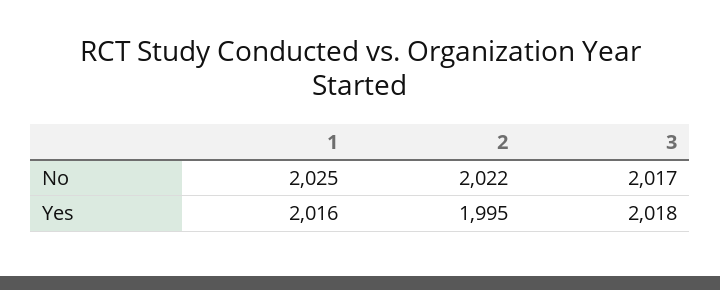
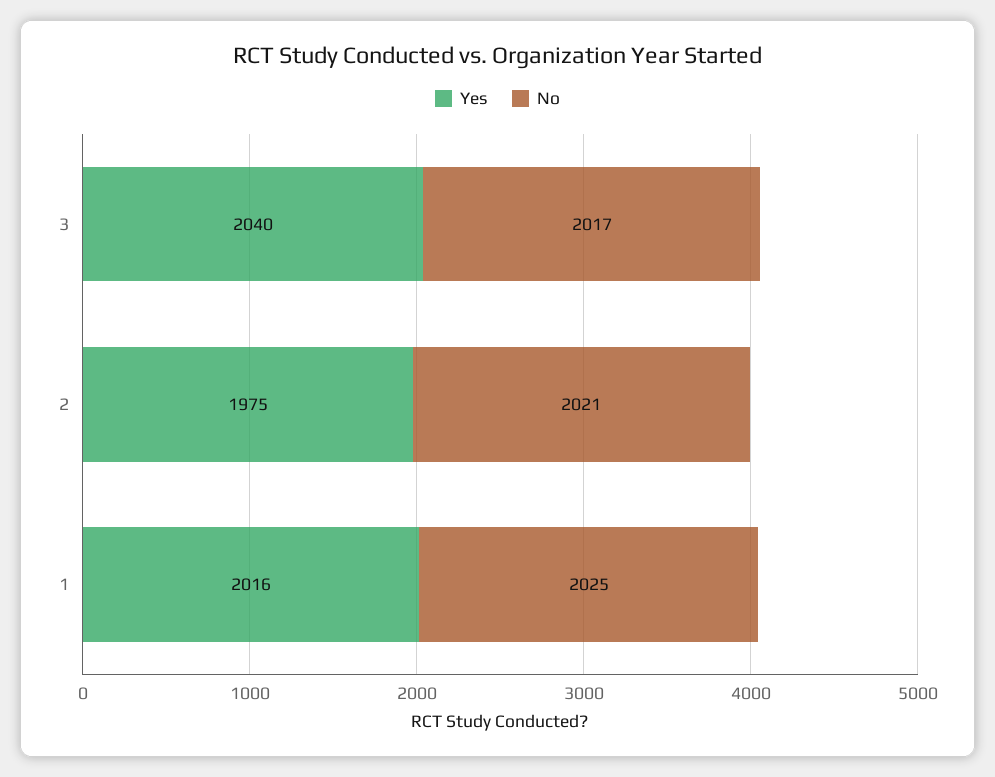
  {
    "No": {
      "1": 2025,
-     "2": 2022,
+     "2": 2021,
      "3": 2017
    },
    "Yes": {
      "1": 2016,
-     "2": 1995,
+     "2": 1975,
-     "3": 2018
+     "3": 2040
    }
  }

